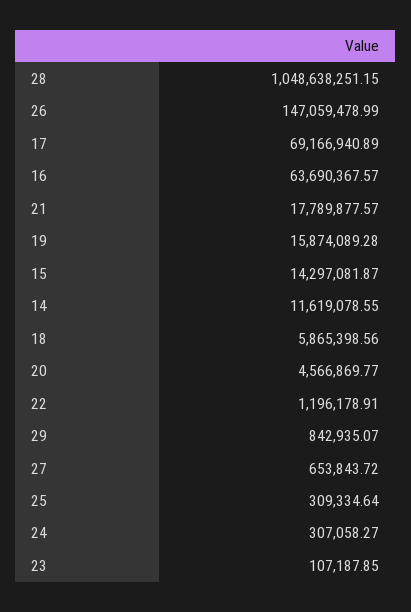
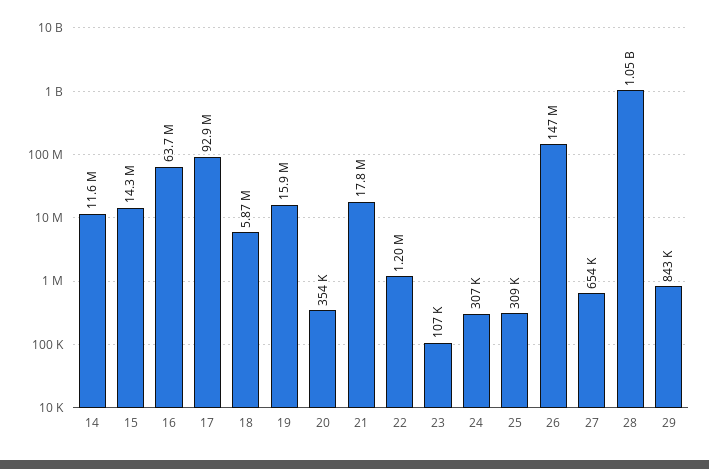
  {
    "28": 1048638251.15,
    "26": 147059478.99,
-   "17": 69166940.89,
+   "17": 92900000,
    "16": 63690367.57,
    "21": 17789877.57,
    "19": 15874089.28,
    "15": 14297081.87,
    "14": 11619078.55,
    "18": 5865398.56,
-   "20": 4566869.77,
+   "20": 354000,
    "22": 1196178.91,
    "29": 842935.07,
    "27": 653843.72,
    "25": 309334.64,
    "24": 307058.27,
    "23": 107187.85
  }

